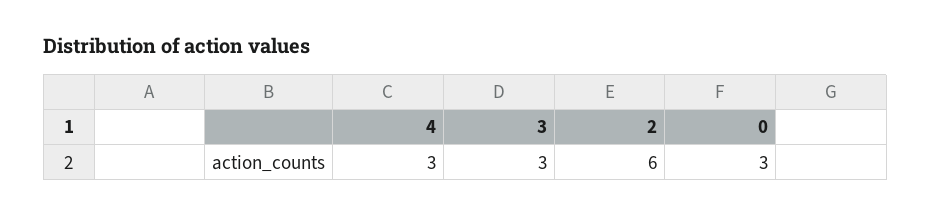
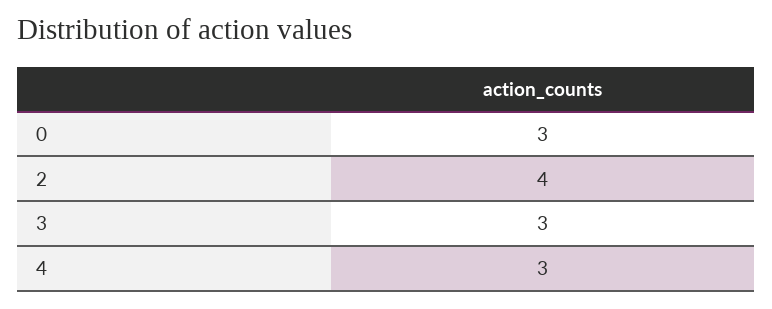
  {
    "4": 3,
    "3": 3,
-   "2": 6,
+   "2": 4,
    "0": 3
  }

